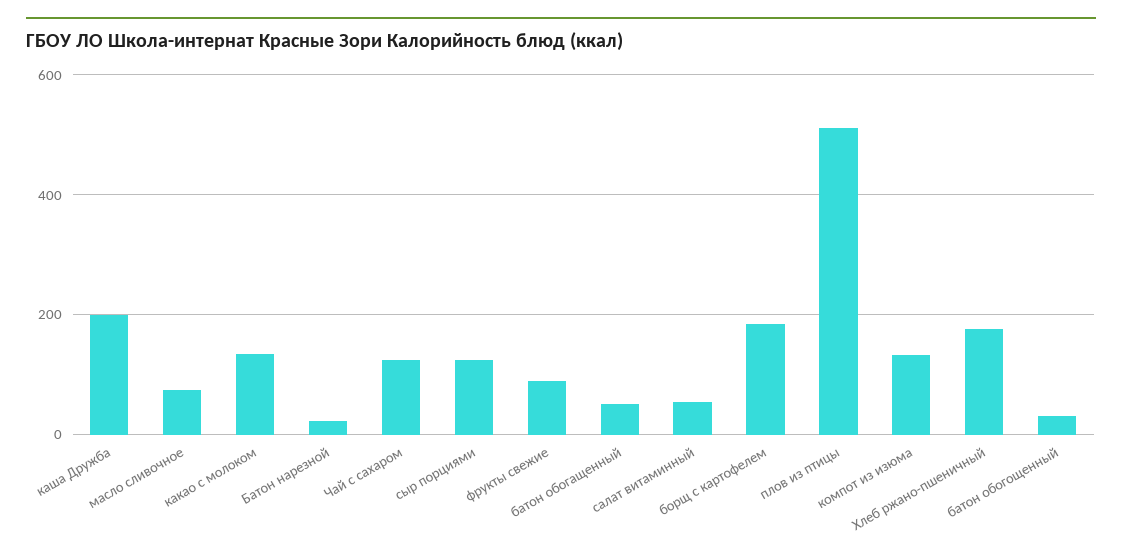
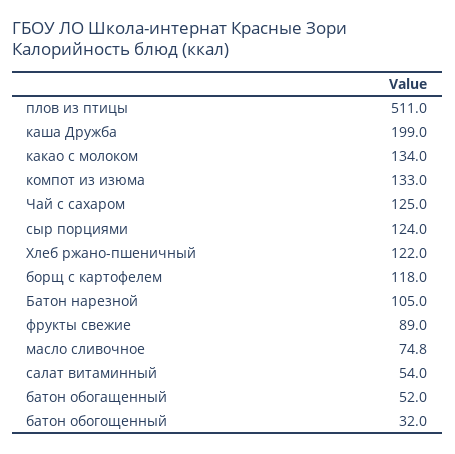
  {
    "каша Дружба": 199,
    "масло сливочное": 74.8,
    "какао с молоком": 134,
-   "Батон нарезной": 20,
+   "Батон нарезной": 105,
    "Чай с сахаром": 125,
    "сыр порциями": 124,
    "фрукты свежие": 89,
    "батон обогащенный": 52,
    "салат витаминный": 54,
-   "борщ с картофелем": 180,
+   "борщ с картофелем": 118,
    "плов из птицы": 511,
    "компот из изюма": 133,
-   "Хлеб ржано-пшеничный": 180,
+   "Хлеб ржано-пшеничный": 122,
    "батон обогощенный": 32
  }

